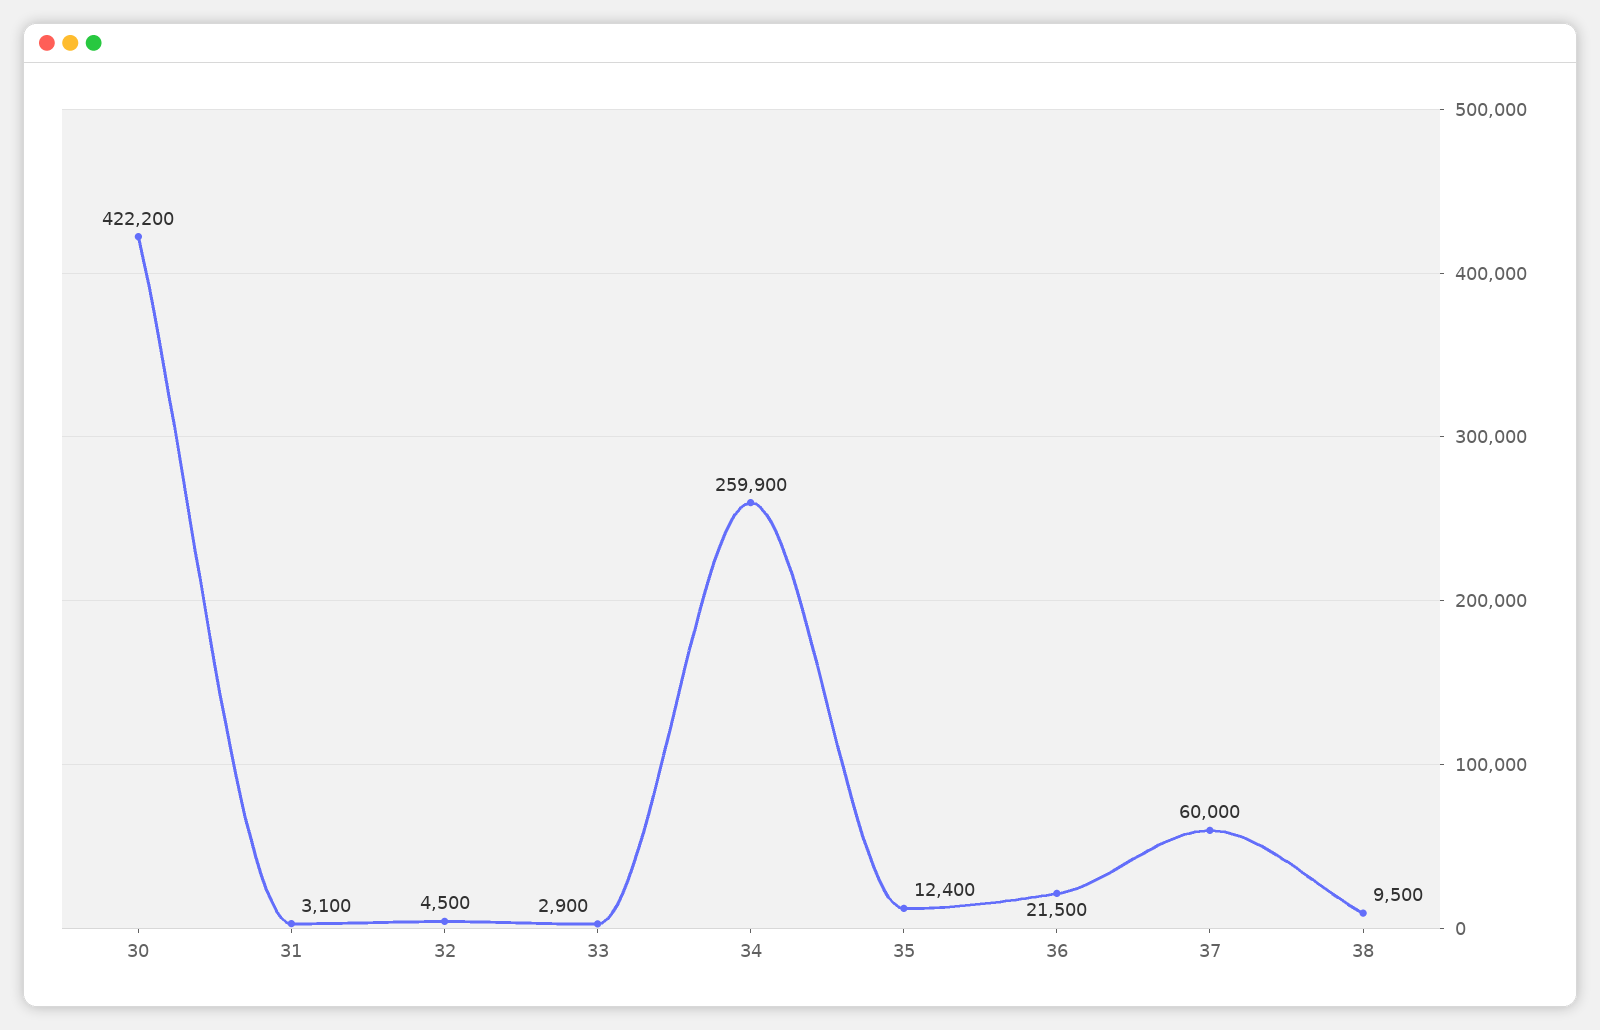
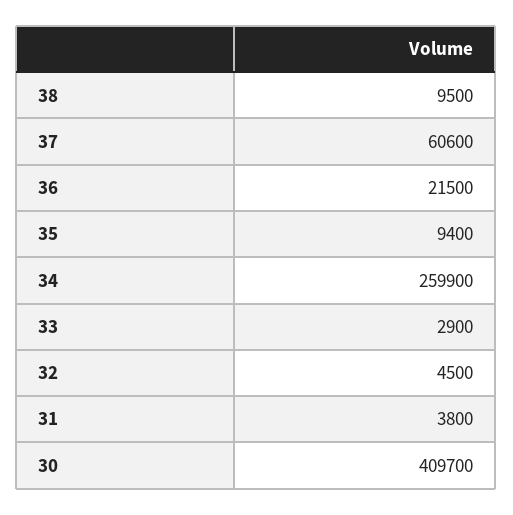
  {
-   "30": 422200,
+   "30": 409700,
-   "31": 3100,
+   "31": 3800,
    "32": 4500,
    "33": 2900,
    "34": 259900,
-   "35": 12400,
+   "35": 9400,
    "36": 21500,
-   "37": 60000,
+   "37": 60600,
    "38": 9500
  }

